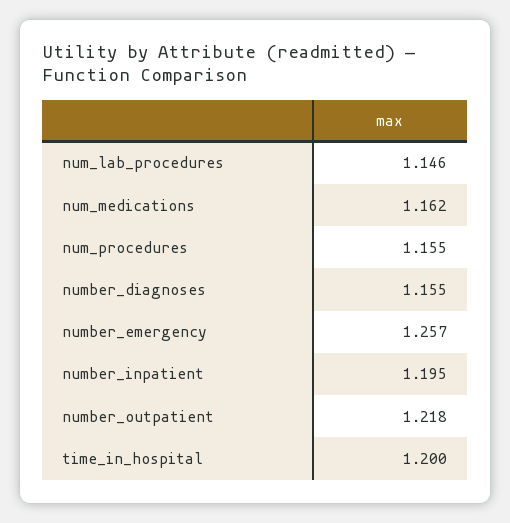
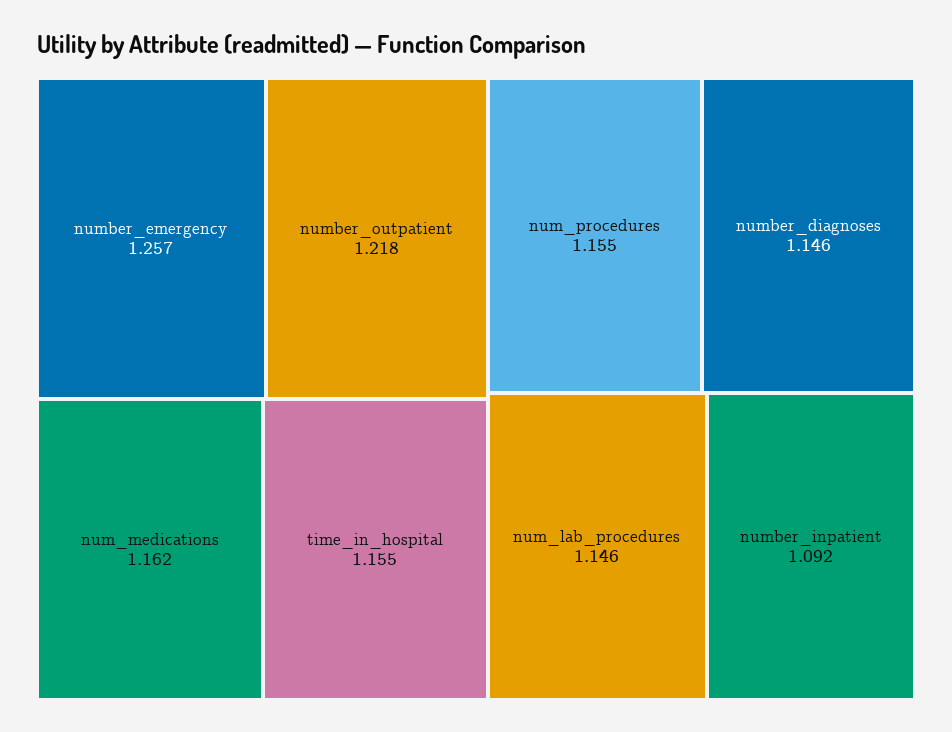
  {
    "num_lab_procedures": 1.146,
    "num_medications": 1.162,
    "num_procedures": 1.155,
-   "number_diagnoses": 1.155,
+   "number_diagnoses": 1.146,
    "number_emergency": 1.257,
-   "number_inpatient": 1.195,
+   "number_inpatient": 1.092,
    "number_outpatient": 1.218,
-   "time_in_hospital": 1.2
+   "time_in_hospital": 1.155
  }

